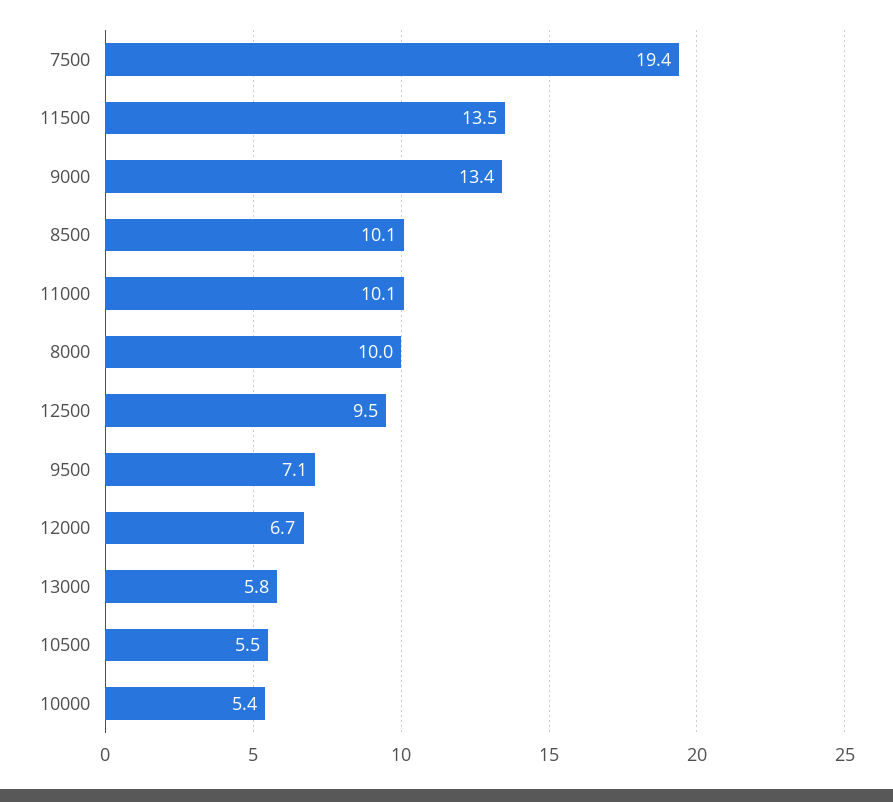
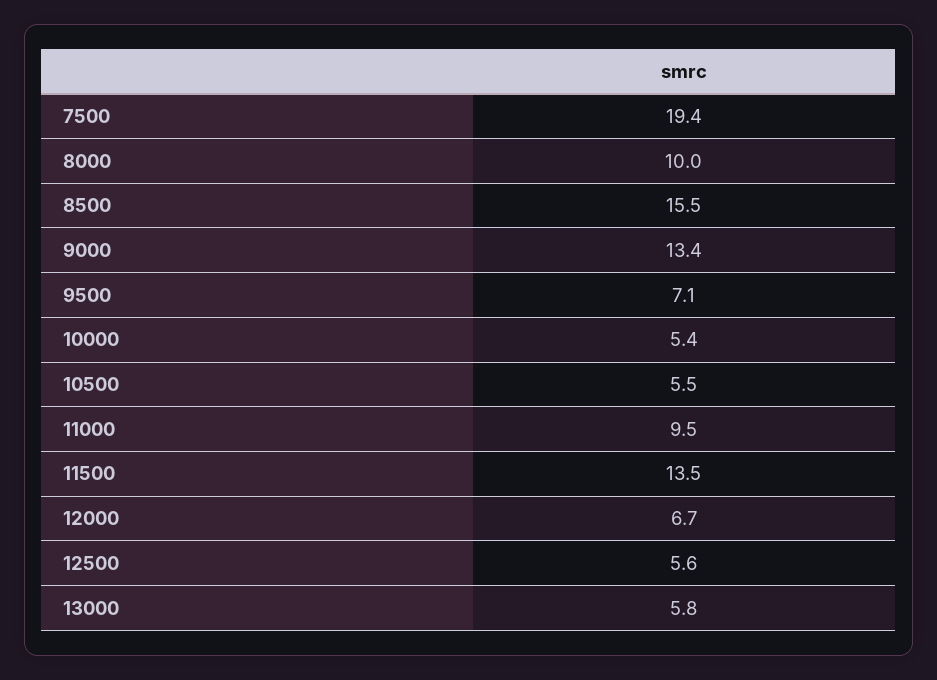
  {
    "7500": 19.4,
    "11500": 13.5,
    "9000": 13.4,
-   "8500": 10.1,
+   "8500": 15.5,
-   "11000": 10.1,
+   "11000": 9.5,
    "8000": 10,
-   "12500": 9.5,
+   "12500": 5.6,
    "9500": 7.1,
    "12000": 6.7,
    "13000": 5.8,
    "10500": 5.5,
    "10000": 5.4
  }

